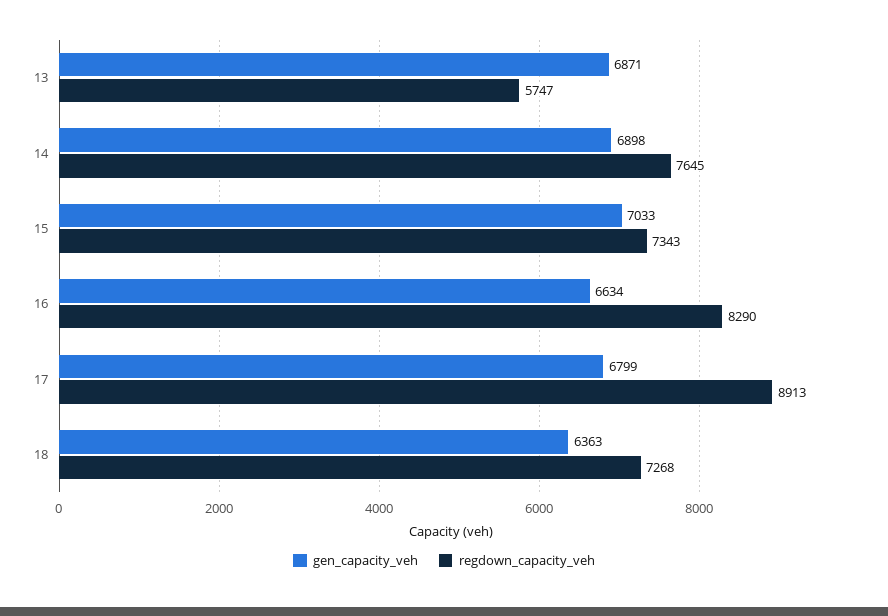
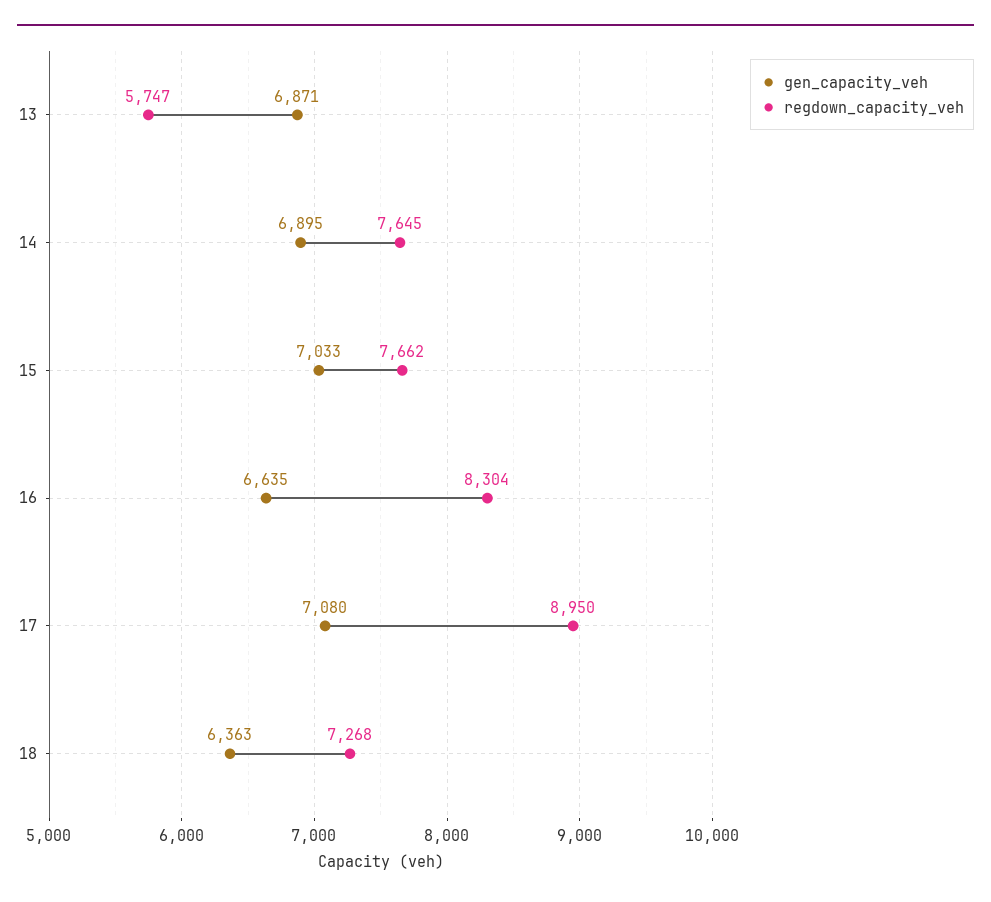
  {
    "gen_capacity_veh": {
      "13": 6871,
-     "14": 6898,
+     "14": 6895,
      "15": 7033,
-     "16": 6634,
+     "16": 6635,
-     "17": 6799,
+     "17": 7080,
      "18": 6363
    },
    "regdown_capacity_veh": {
      "13": 5747,
      "14": 7645,
-     "15": 7343,
+     "15": 7662,
-     "16": 8290,
+     "16": 8304,
-     "17": 8913,
+     "17": 8950,
      "18": 7268
    }
  }

